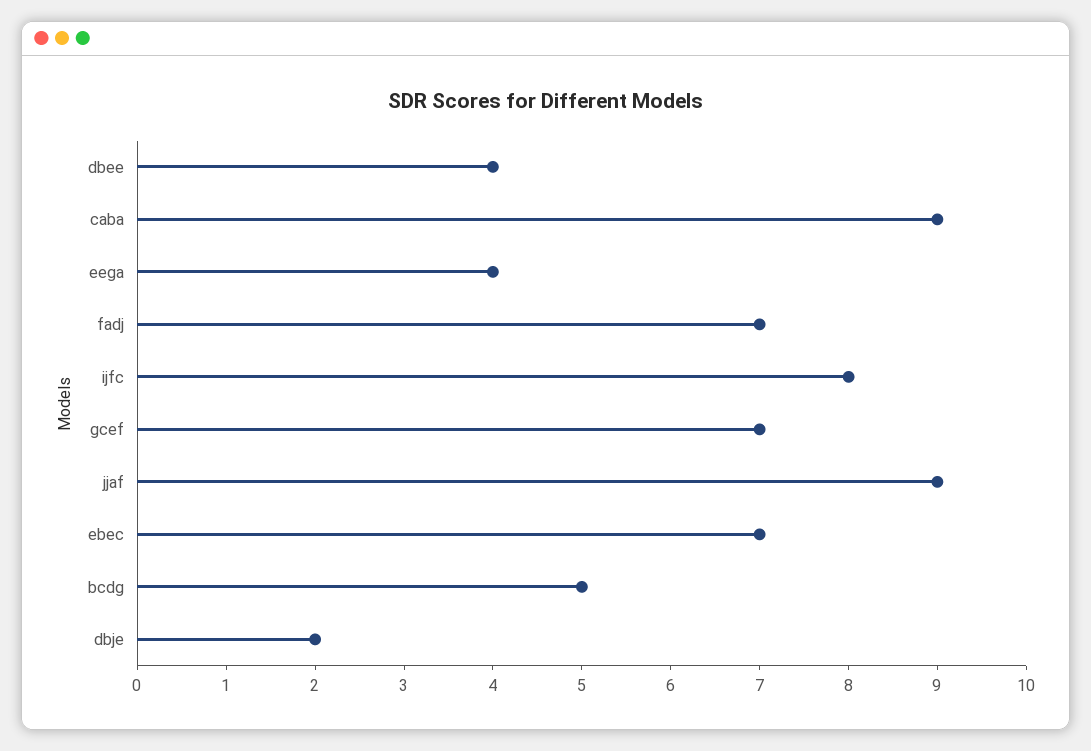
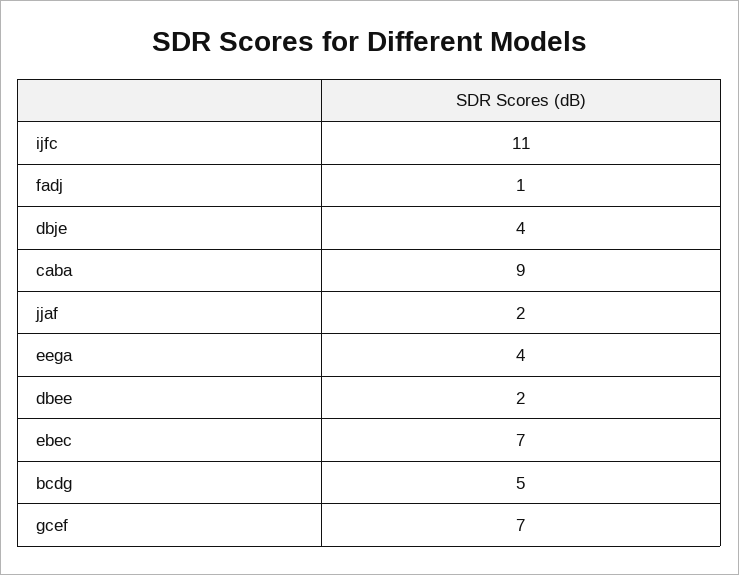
  {
-   "dbee": 4,
+   "dbee": 2,
    "caba": 9,
    "eega": 4,
-   "fadj": 7,
+   "fadj": 1,
-   "ijfc": 8,
+   "ijfc": 11,
    "gcef": 7,
-   "jjaf": 9,
+   "jjaf": 2,
    "ebec": 7,
    "bcdg": 5,
-   "dbje": 2
+   "dbje": 4
  }

